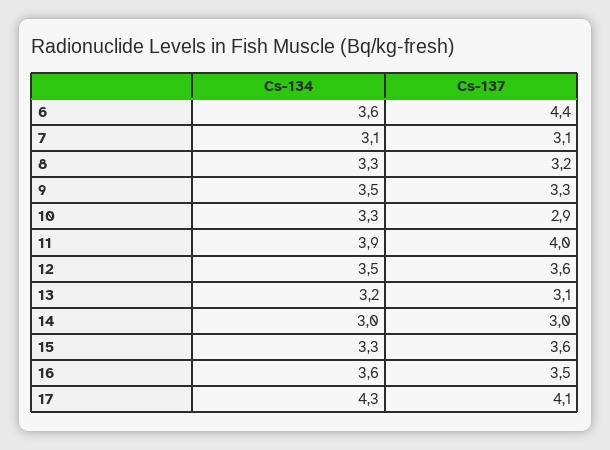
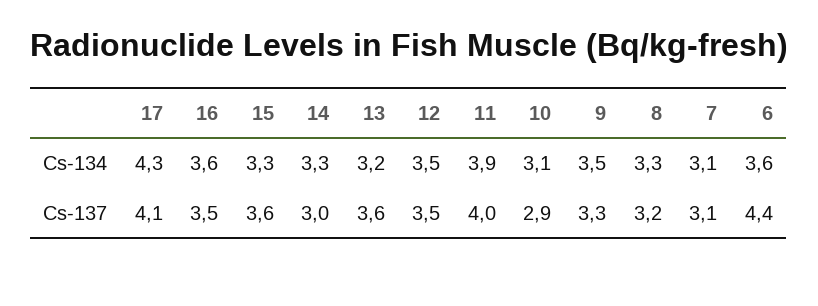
  {
    "Cs-134": {
      "6": 3.6,
      "7": 3.1,
      "8": 3.3,
      "9": 3.5,
-     "10": 3.3,
+     "10": 3.1,
      "11": 3.9,
      "12": 3.5,
      "13": 3.2,
-     "14": 3,
+     "14": 3.3,
      "15": 3.3,
      "16": 3.6,
      "17": 4.3
    },
    "Cs-137": {
      "6": 4.4,
      "7": 3.1,
      "8": 3.2,
      "9": 3.3,
      "10": 2.9,
      "11": 4,
-     "12": 3.6,
+     "12": 3.5,
-     "13": 3.1,
+     "13": 3.6,
      "14": 3,
      "15": 3.6,
      "16": 3.5,
      "17": 4.1
    }
  }

